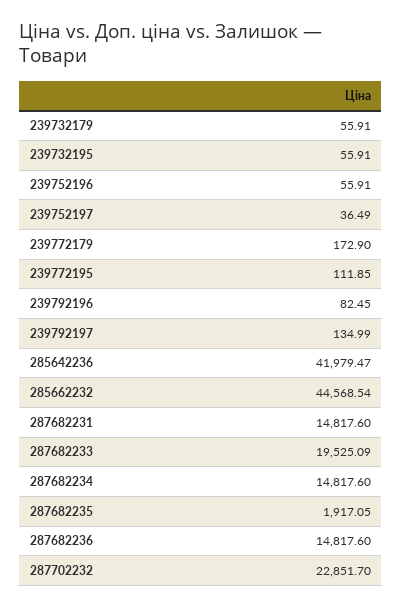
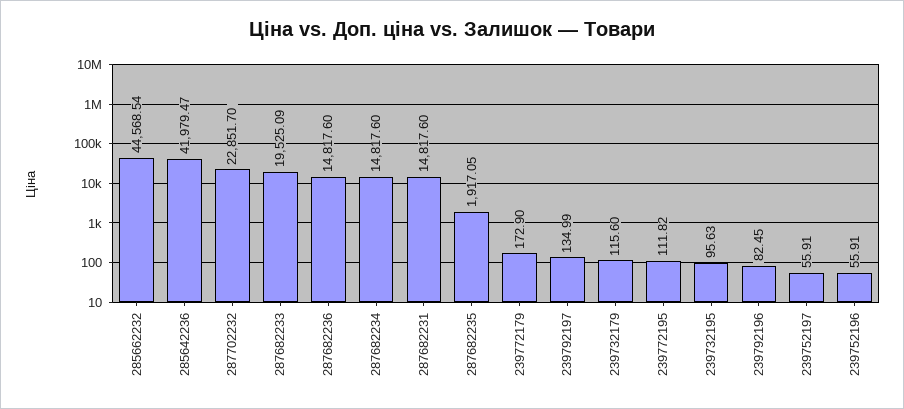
  {
-   "239732179": 55.91,
+   "239732179": 115.6,
-   "239732195": 55.91,
+   "239732195": 95.63,
    "239752196": 55.91,
-   "239752197": 36.49,
+   "239752197": 55.91,
    "239772179": 172.9,
-   "239772195": 111.85,
+   "239772195": 111.82,
    "239792196": 82.45,
    "239792197": 134.99,
    "285642236": 41979.47,
    "285662232": 44568.54,
    "287682231": 14817.6,
    "287682233": 19525.09,
    "287682234": 14817.6,
    "287682235": 1917.05,
    "287682236": 14817.6,
    "287702232": 22851.7
  }

